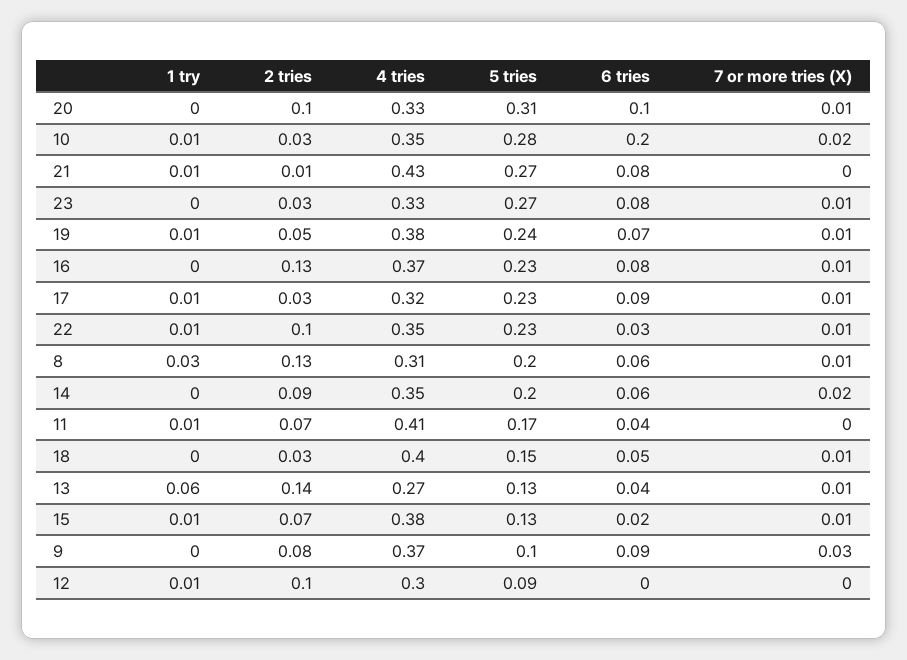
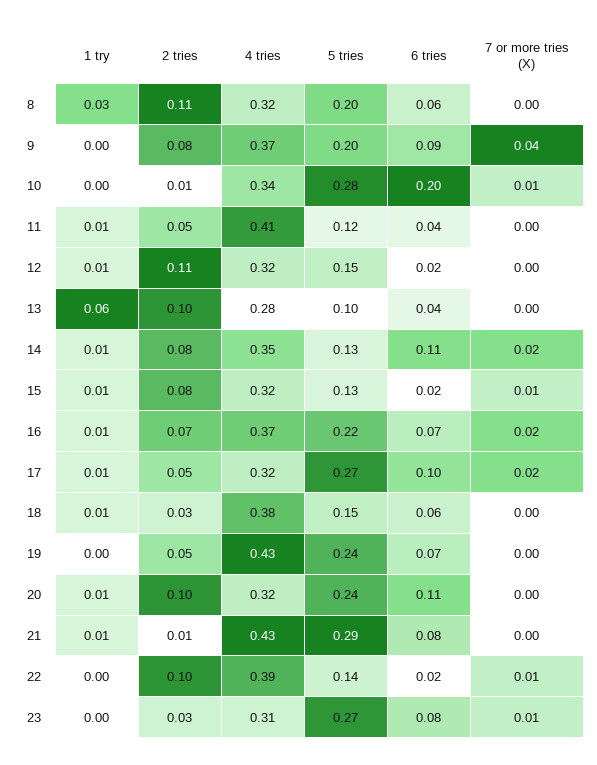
  {
    "1 try": {
-     "20": 0,
+     "20": 0.01,
-     "10": 0.01,
+     "10": 0,
      "21": 0.01,
      "23": 0,
-     "19": 0.01,
+     "19": 0,
-     "16": 0,
+     "16": 0.01,
      "17": 0.01,
-     "22": 0.01,
+     "22": 0,
      "8": 0.03,
-     "14": 0,
+     "14": 0.01,
      "11": 0.01,
-     "18": 0,
+     "18": 0.01,
      "13": 0.06,
      "15": 0.01,
      "9": 0,
      "12": 0.01
    },
    "2 tries": {
      "20": 0.1,
-     "10": 0.03,
+     "10": 0.01,
      "21": 0.01,
      "23": 0.03,
      "19": 0.05,
-     "16": 0.13,
+     "16": 0.07,
-     "17": 0.03,
+     "17": 0.05,
      "22": 0.1,
-     "8": 0.13,
+     "8": 0.11,
-     "14": 0.09,
+     "14": 0.08,
-     "11": 0.07,
+     "11": 0.05,
      "18": 0.03,
-     "13": 0.14,
+     "13": 0.1,
-     "15": 0.07,
+     "15": 0.08,
      "9": 0.08,
-     "12": 0.1
+     "12": 0.11
    },
    "4 tries": {
-     "20": 0.33,
+     "20": 0.32,
-     "10": 0.35,
+     "10": 0.34,
      "21": 0.43,
-     "23": 0.33,
+     "23": 0.31,
-     "19": 0.38,
+     "19": 0.43,
      "16": 0.37,
      "17": 0.32,
-     "22": 0.35,
+     "22": 0.39,
-     "8": 0.31,
+     "8": 0.32,
      "14": 0.35,
      "11": 0.41,
-     "18": 0.4,
+     "18": 0.38,
-     "13": 0.27,
+     "13": 0.28,
-     "15": 0.38,
+     "15": 0.32,
      "9": 0.37,
-     "12": 0.3
+     "12": 0.32
    },
    "5 tries": {
-     "20": 0.31,
+     "20": 0.24,
      "10": 0.28,
-     "21": 0.27,
+     "21": 0.29,
      "23": 0.27,
      "19": 0.24,
-     "16": 0.23,
+     "16": 0.22,
-     "17": 0.23,
+     "17": 0.27,
-     "22": 0.23,
+     "22": 0.14,
      "8": 0.2,
-     "14": 0.2,
+     "14": 0.13,
-     "11": 0.17,
+     "11": 0.12,
      "18": 0.15,
-     "13": 0.13,
+     "13": 0.1,
      "15": 0.13,
-     "9": 0.1,
+     "9": 0.2,
-     "12": 0.09
+     "12": 0.15
    },
    "6 tries": {
-     "20": 0.1,
+     "20": 0.11,
      "10": 0.2,
      "21": 0.08,
      "23": 0.08,
      "19": 0.07,
-     "16": 0.08,
+     "16": 0.07,
-     "17": 0.09,
+     "17": 0.1,
-     "22": 0.03,
+     "22": 0.02,
      "8": 0.06,
-     "14": 0.06,
+     "14": 0.11,
      "11": 0.04,
-     "18": 0.05,
+     "18": 0.06,
      "13": 0.04,
      "15": 0.02,
      "9": 0.09,
-     "12": 0
+     "12": 0.02
    },
    "7 or more tries (X)": {
-     "20": 0.01,
+     "20": 0,
-     "10": 0.02,
+     "10": 0.01,
      "21": 0,
      "23": 0.01,
-     "19": 0.01,
+     "19": 0,
-     "16": 0.01,
+     "16": 0.02,
-     "17": 0.01,
+     "17": 0.02,
      "22": 0.01,
-     "8": 0.01,
+     "8": 0,
      "14": 0.02,
      "11": 0,
-     "18": 0.01,
+     "18": 0,
-     "13": 0.01,
+     "13": 0,
      "15": 0.01,
-     "9": 0.03,
+     "9": 0.04,
      "12": 0
    }
  }

